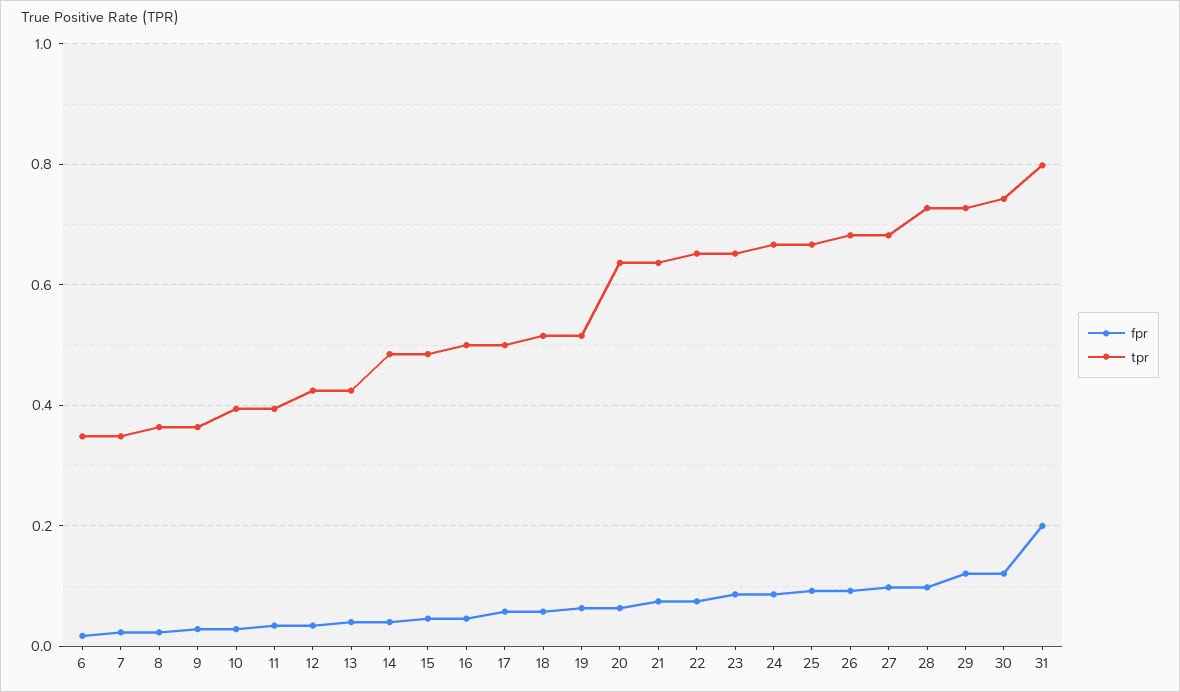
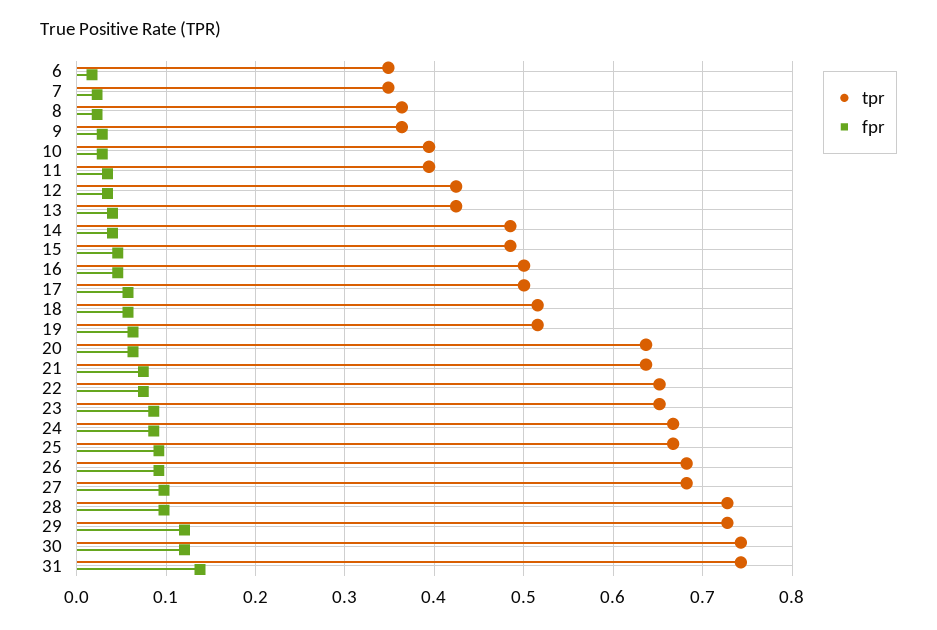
  {
    "fpr": {
      "6": 0.02,
      "7": 0.02,
      "8": 0.02,
      "9": 0.03,
      "10": 0.03,
      "11": 0.03,
      "12": 0.03,
      "13": 0.04,
      "14": 0.04,
      "15": 0.05,
      "16": 0.05,
      "17": 0.06,
      "18": 0.06,
      "19": 0.06,
      "20": 0.06,
      "21": 0.07,
      "22": 0.07,
      "23": 0.09,
      "24": 0.09,
      "25": 0.09,
      "26": 0.09,
      "27": 0.1,
      "28": 0.1,
      "29": 0.12,
      "30": 0.12,
-     "31": 0.2
+     "31": 0.14
    },
    "tpr": {
      "6": 0.35,
      "7": 0.35,
      "8": 0.36,
      "9": 0.36,
      "10": 0.39,
      "11": 0.39,
      "12": 0.42,
      "13": 0.42,
      "14": 0.48,
      "15": 0.48,
      "16": 0.5,
      "17": 0.5,
      "18": 0.52,
      "19": 0.52,
      "20": 0.64,
      "21": 0.64,
      "22": 0.65,
      "23": 0.65,
      "24": 0.67,
      "25": 0.67,
      "26": 0.68,
      "27": 0.68,
      "28": 0.73,
      "29": 0.73,
      "30": 0.74,
-     "31": 0.8
+     "31": 0.74
    }
  }

